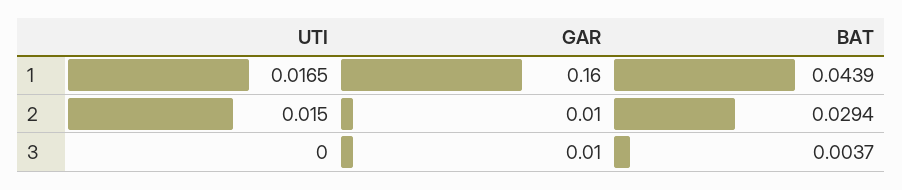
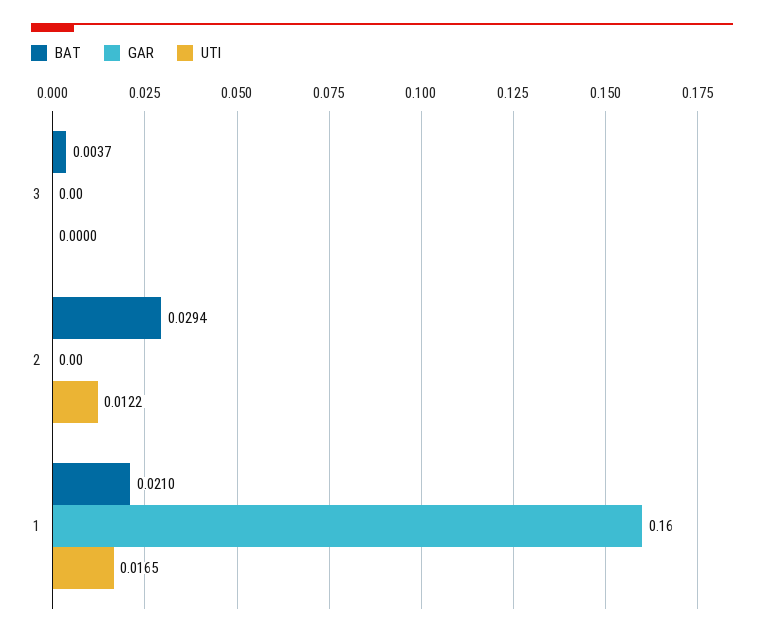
  {
    "UTI": {
      "1": 0.0165,
-     "2": 0.015,
+     "2": 0.0122,
      "3": 0
    },
    "GAR": {
      "1": 0.16,
-     "2": 0.01,
+     "2": 0,
-     "3": 0.01
+     "3": 0
    },
    "BAT": {
-     "1": 0.0439,
+     "1": 0.021,
      "2": 0.0294,
      "3": 0.0037
    }
  }

